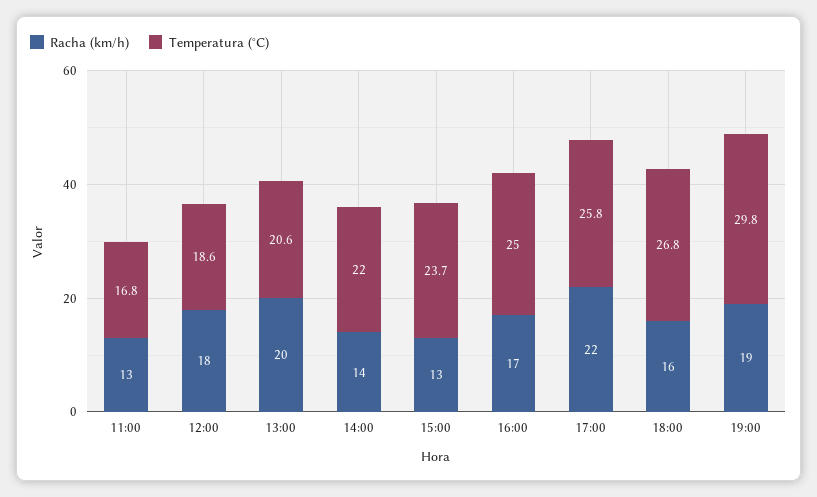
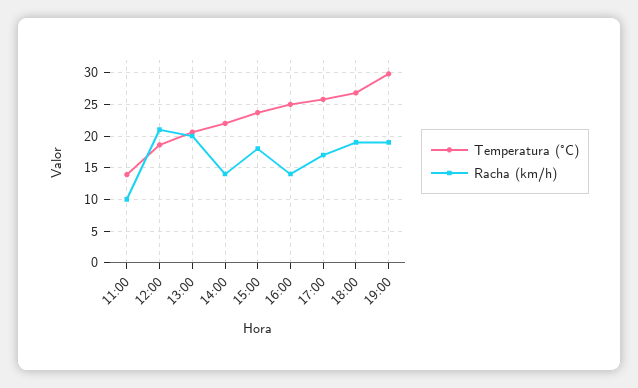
  {
    "Racha (km/h)": {
-     "11:00": 13,
+     "11:00": 10,
-     "12:00": 18,
+     "12:00": 21,
      "13:00": 20,
      "14:00": 14,
-     "15:00": 13,
+     "15:00": 18,
-     "16:00": 17,
+     "16:00": 14,
-     "17:00": 22,
+     "17:00": 17,
-     "18:00": 16,
+     "18:00": 19,
      "19:00": 19
    },
    "Temperatura (°C)": {
-     "11:00": 16.8,
+     "11:00": 14,
      "12:00": 18.6,
      "13:00": 20.6,
      "14:00": 22,
      "15:00": 23.7,
      "16:00": 25,
      "17:00": 25.8,
      "18:00": 26.8,
      "19:00": 29.8
    }
  }

